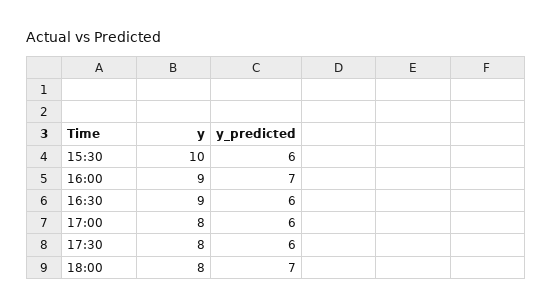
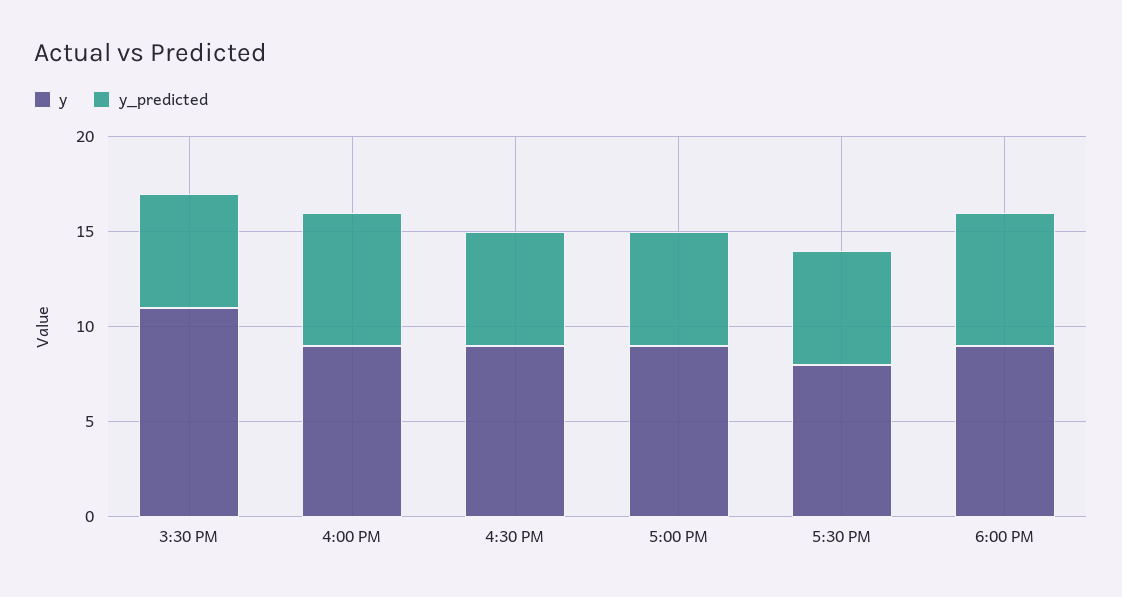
  {
    "y": {
-     "15:30": 10,
+     "15:30": 11,
      "16:00": 9,
      "16:30": 9,
-     "17:00": 8,
+     "17:00": 9,
      "17:30": 8,
-     "18:00": 8
+     "18:00": 9
    },
    "y_predicted": {
      "15:30": 6,
      "16:00": 7,
      "16:30": 6,
      "17:00": 6,
      "17:30": 6,
      "18:00": 7
    }
  }

